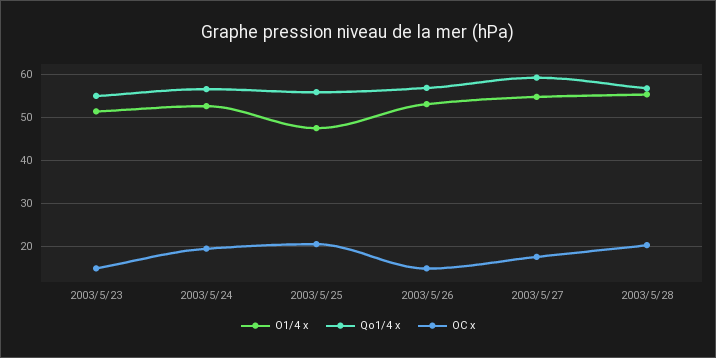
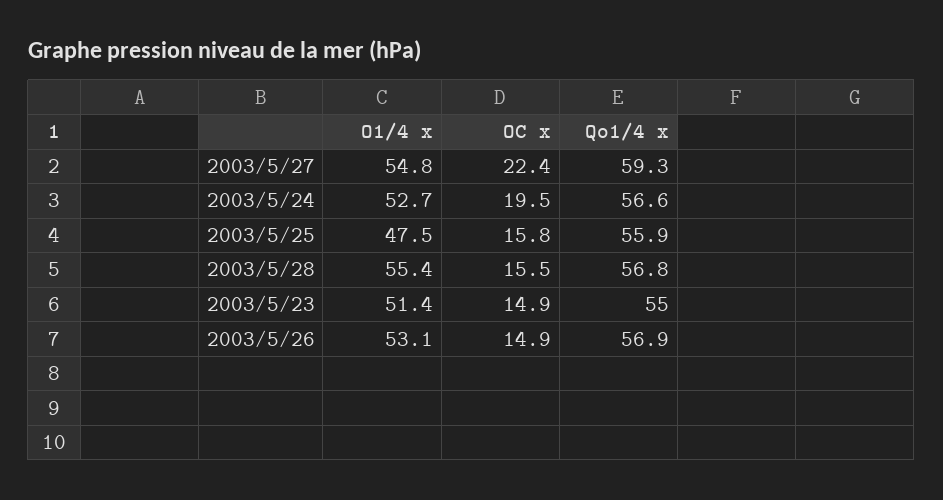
  {
    "O1/4 x": {
      "2003/5/23": 51.4,
      "2003/5/24": 52.7,
      "2003/5/25": 47.5,
      "2003/5/26": 53.1,
      "2003/5/27": 54.8,
      "2003/5/28": 55.4
    },
    "Qo1/4 x": {
      "2003/5/23": 55,
      "2003/5/24": 56.6,
      "2003/5/25": 55.9,
      "2003/5/26": 56.9,
      "2003/5/27": 59.3,
      "2003/5/28": 56.8
    },
    "OC x": {
      "2003/5/23": 14.9,
      "2003/5/24": 19.5,
-     "2003/5/25": 20,
+     "2003/5/25": 15.8,
      "2003/5/26": 14.9,
-     "2003/5/27": 18,
+     "2003/5/27": 22.4,
-     "2003/5/28": 20
+     "2003/5/28": 15.5
    }
  }

